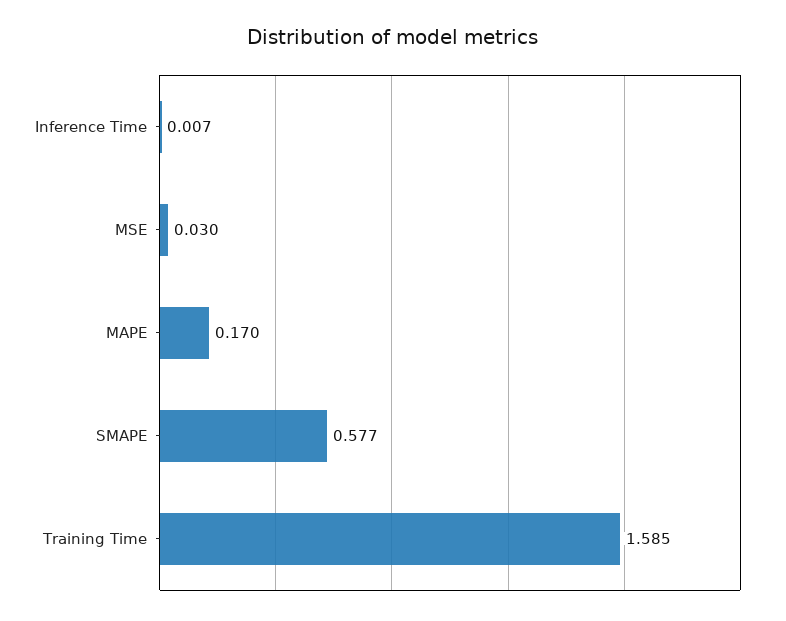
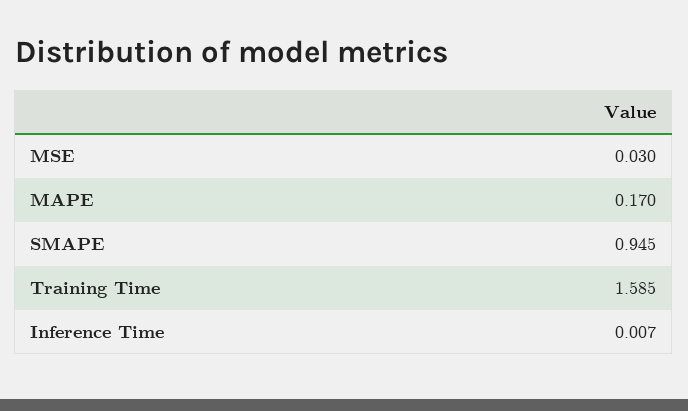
  {
    "Inference Time": 0.007,
    "MSE": 0.03,
    "MAPE": 0.17,
-   "SMAPE": 0.577,
+   "SMAPE": 0.945,
    "Training Time": 1.585
  }

